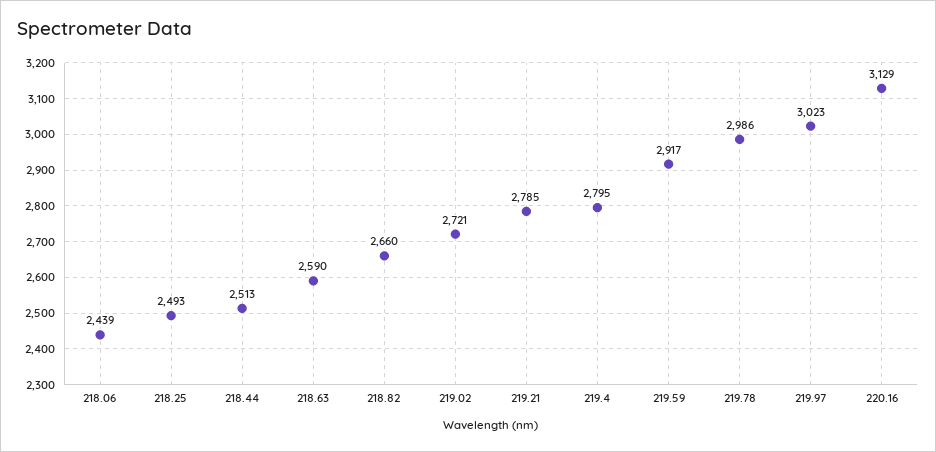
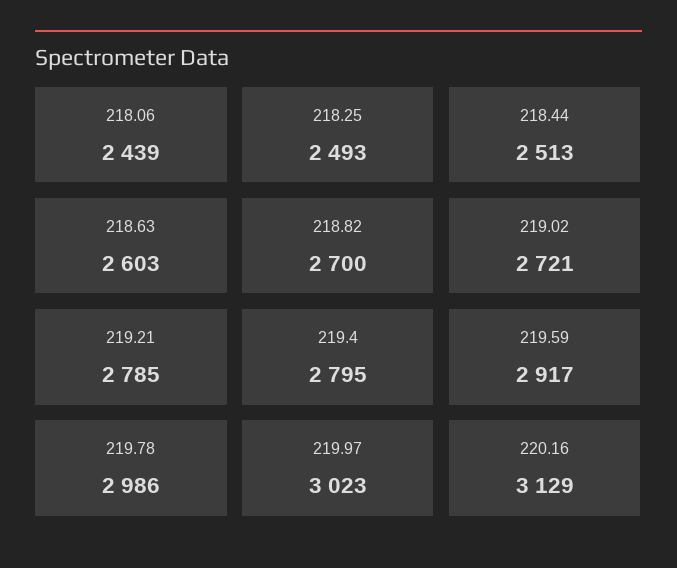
  {
    "218.06": 2439,
    "218.25": 2493,
    "218.44": 2513,
-   "218.63": 2590,
+   "218.63": 2603,
-   "218.82": 2660,
+   "218.82": 2700,
    "219.02": 2721,
    "219.21": 2785,
    "219.4": 2795,
    "219.59": 2917,
    "219.78": 2986,
    "219.97": 3023,
    "220.16": 3129
  }

